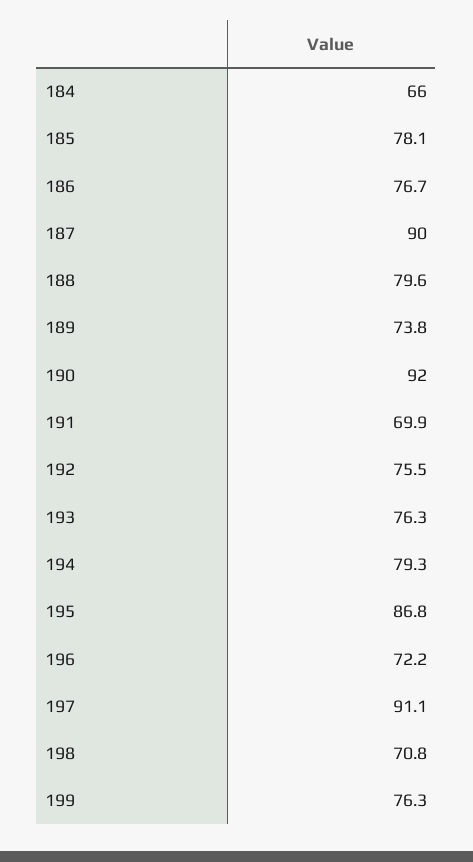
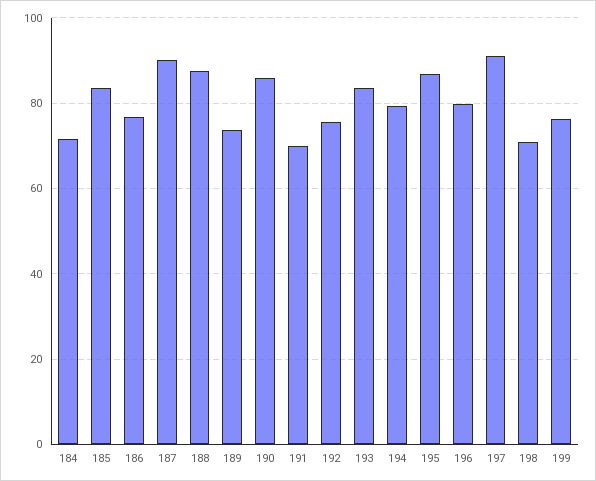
  {
-   "184": 66,
+   "184": 72,
-   "185": 78.1,
+   "185": 84,
    "186": 76.7,
    "187": 90,
-   "188": 79.6,
+   "188": 88,
    "189": 73.8,
-   "190": 92,
+   "190": 86,
    "191": 69.9,
    "192": 75.5,
-   "193": 76.3,
+   "193": 84,
    "194": 79.3,
    "195": 86.8,
-   "196": 72.2,
+   "196": 80,
    "197": 91.1,
    "198": 70.8,
    "199": 76.3
  }

